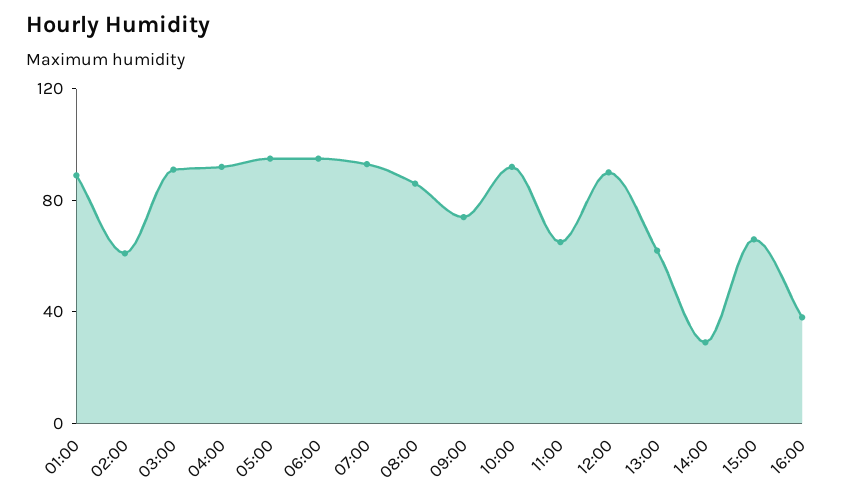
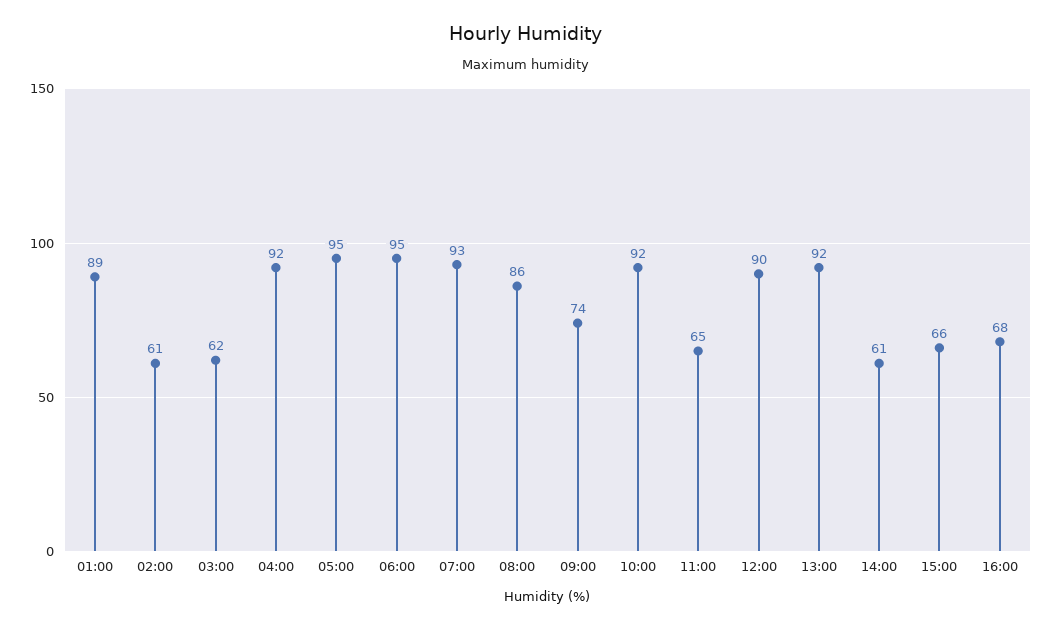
  {
    "01:00": 89,
    "02:00": 61,
-   "03:00": 90,
+   "03:00": 62,
    "04:00": 92,
    "05:00": 95,
    "06:00": 95,
    "07:00": 93,
    "08:00": 86,
    "09:00": 74,
    "10:00": 92,
    "11:00": 65,
    "12:00": 90,
-   "13:00": 60,
+   "13:00": 92,
-   "14:00": 30,
+   "14:00": 61,
    "15:00": 66,
-   "16:00": 40
+   "16:00": 68
  }

